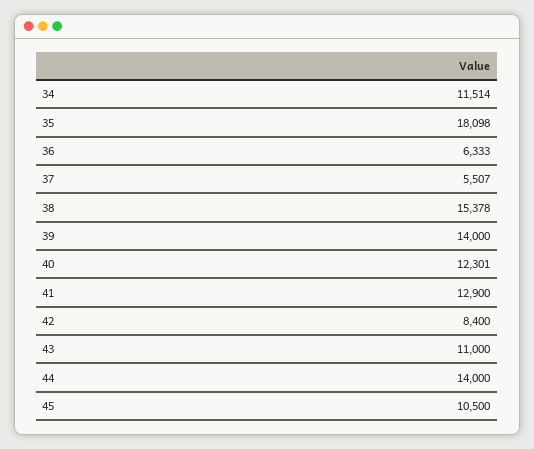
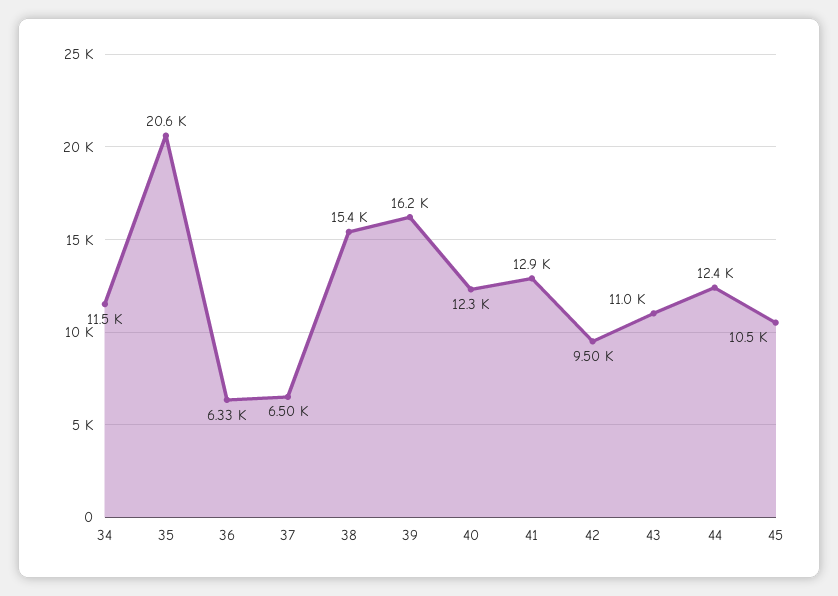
  {
    "34": 11514,
-   "35": 18098,
+   "35": 20600,
    "36": 6333,
-   "37": 5507,
+   "37": 6500,
    "38": 15378,
-   "39": 14000,
+   "39": 16200,
    "40": 12301,
    "41": 12900,
-   "42": 8400,
+   "42": 9500,
    "43": 11000,
-   "44": 14000,
+   "44": 12400,
    "45": 10500
  }

